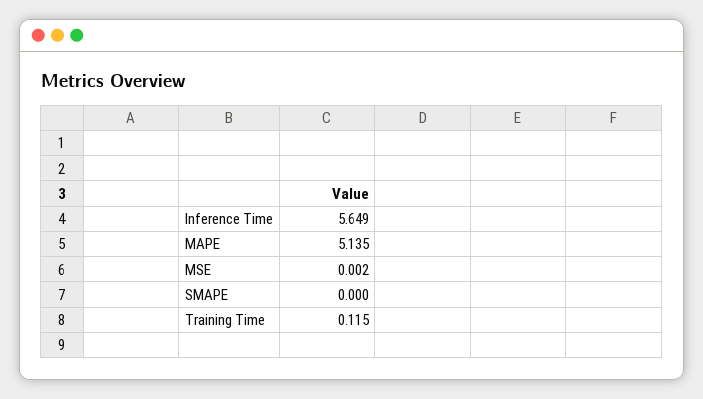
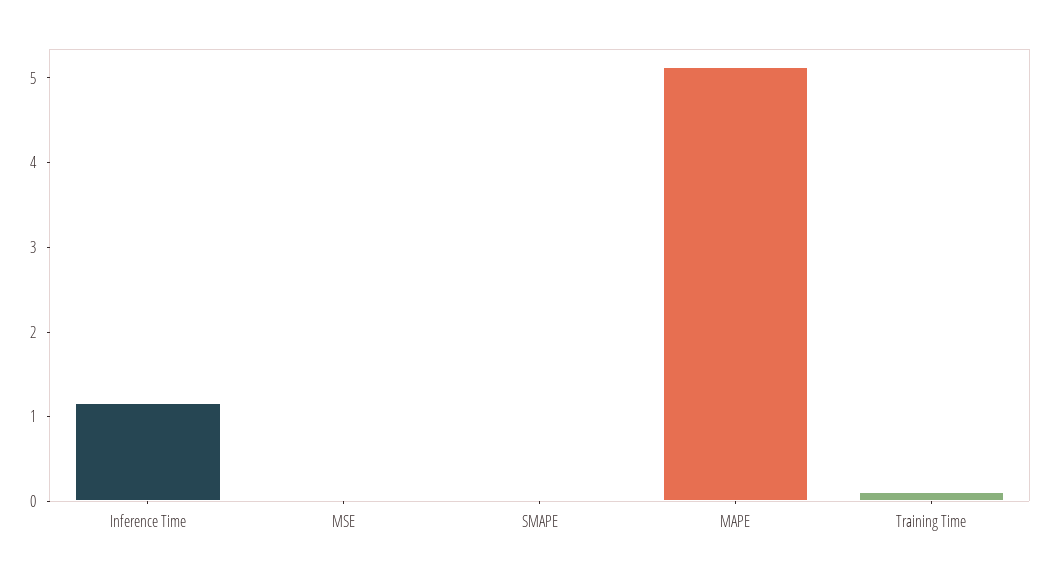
  {
-   "Inference Time": 5.649,
+   "Inference Time": 1.2,
    "MAPE": 5.135,
    "MSE": 0.002,
    "SMAPE": 0,
    "Training Time": 0.115
  }

